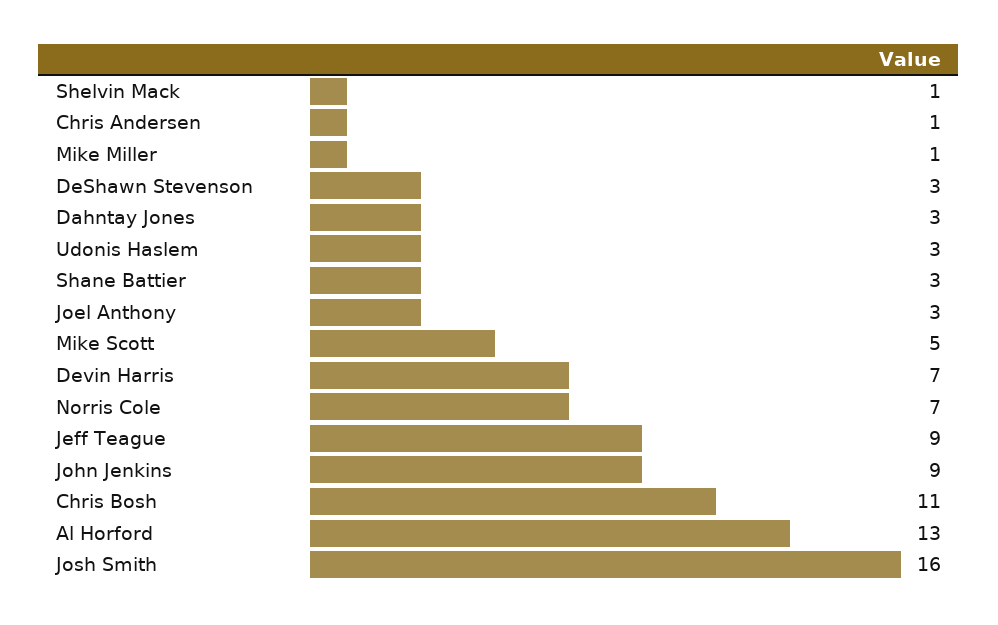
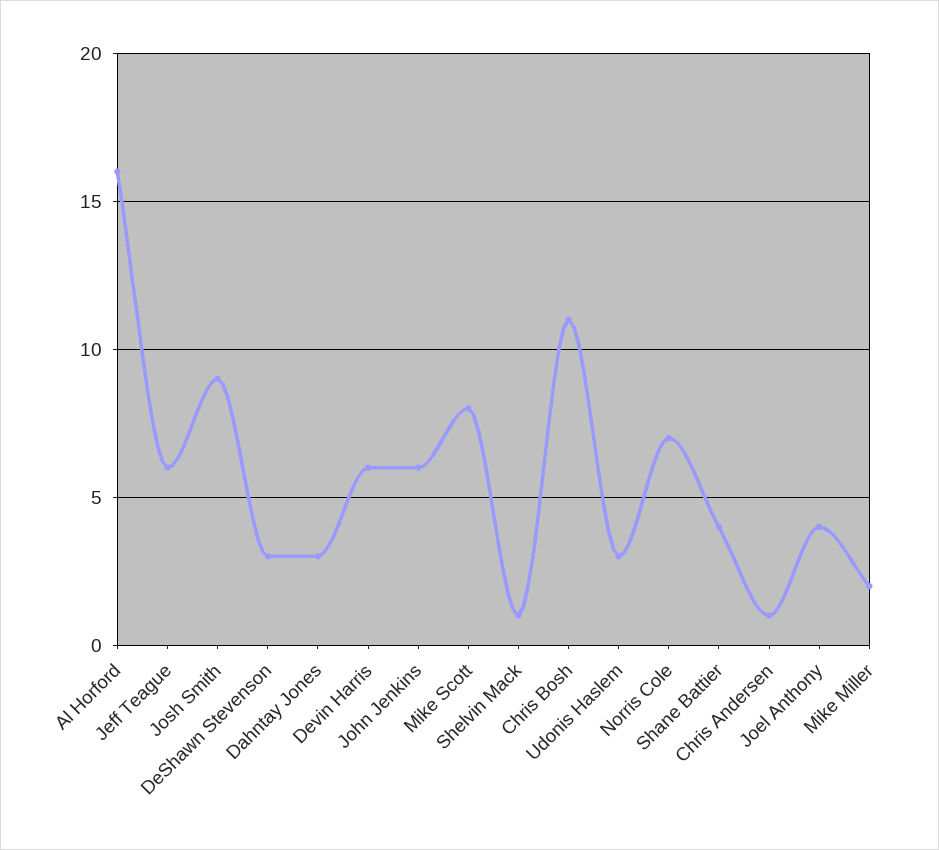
  {
    "Shelvin Mack": 1,
    "Chris Andersen": 1,
-   "Mike Miller": 1,
+   "Mike Miller": 2,
    "DeShawn Stevenson": 3,
    "Dahntay Jones": 3,
    "Udonis Haslem": 3,
-   "Shane Battier": 3,
+   "Shane Battier": 4,
-   "Joel Anthony": 3,
+   "Joel Anthony": 4,
-   "Mike Scott": 5,
+   "Mike Scott": 8,
-   "Devin Harris": 7,
+   "Devin Harris": 6,
    "Norris Cole": 7,
-   "Jeff Teague": 9,
+   "Jeff Teague": 6,
-   "John Jenkins": 9,
+   "John Jenkins": 6,
    "Chris Bosh": 11,
-   "Al Horford": 13,
+   "Al Horford": 16,
-   "Josh Smith": 16
+   "Josh Smith": 9
  }

